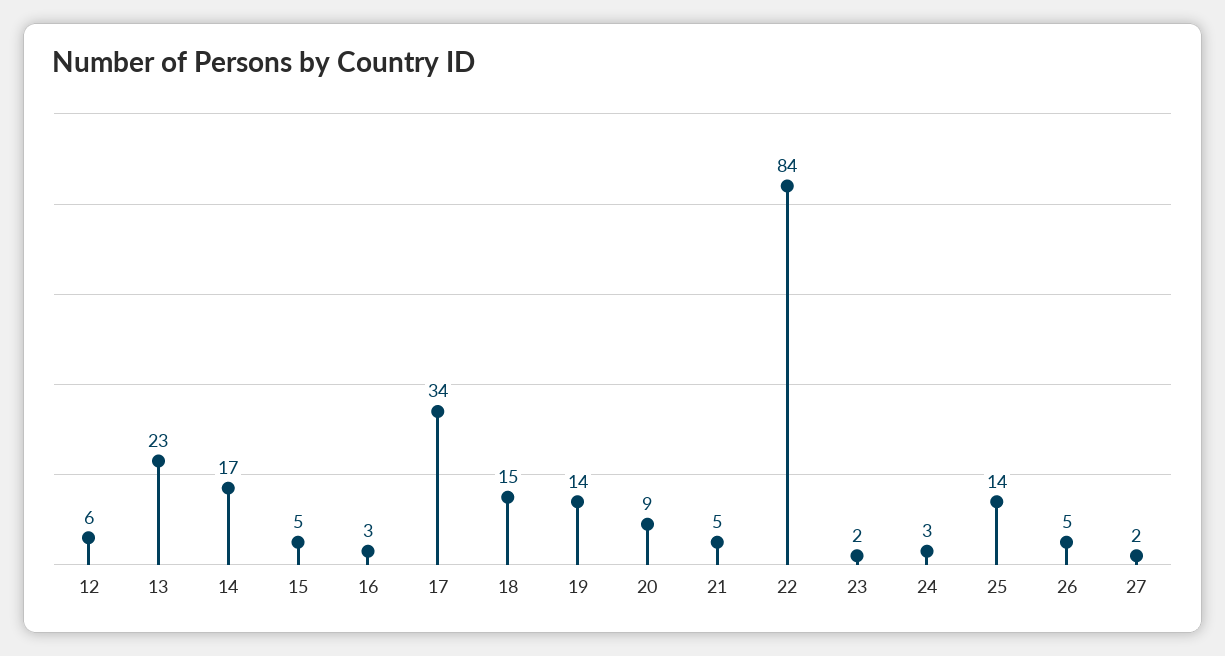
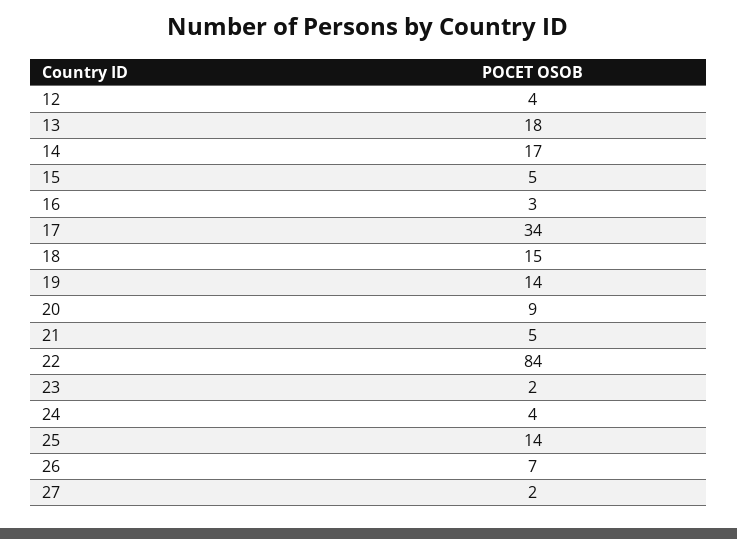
  {
-   "12": 6,
+   "12": 4,
-   "13": 23,
+   "13": 18,
    "14": 17,
    "15": 5,
    "16": 3,
    "17": 34,
    "18": 15,
    "19": 14,
    "20": 9,
    "21": 5,
    "22": 84,
    "23": 2,
-   "24": 3,
+   "24": 4,
    "25": 14,
-   "26": 5,
+   "26": 7,
    "27": 2
  }

